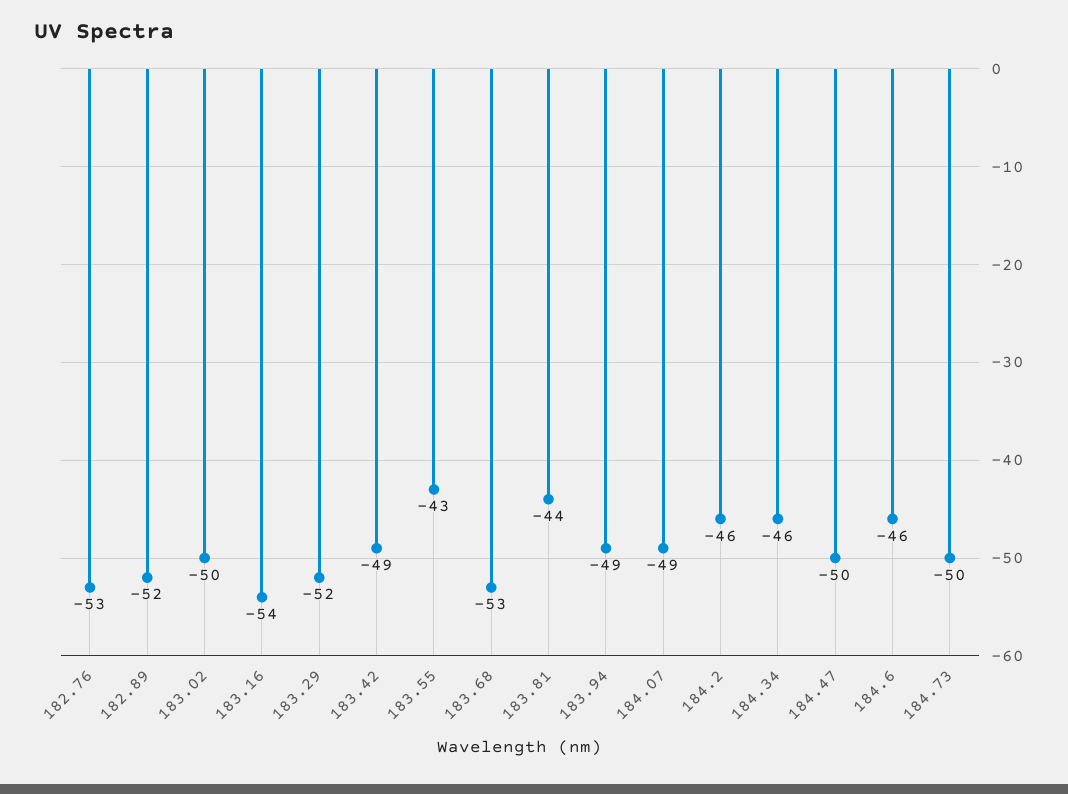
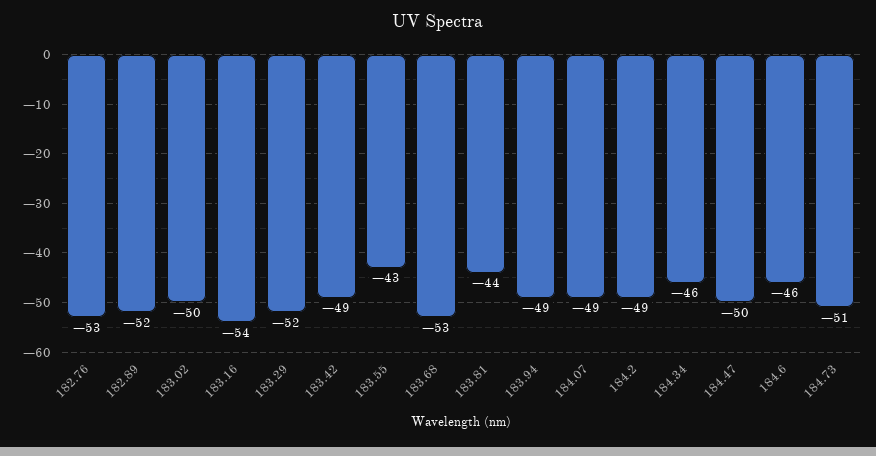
  {
    "182.76": -53,
    "182.89": -52,
    "183.02": -50,
    "183.16": -54,
    "183.29": -52,
    "183.42": -49,
    "183.55": -43,
    "183.68": -53,
    "183.81": -44,
    "183.94": -49,
    "184.07": -49,
-   "184.2": -46,
+   "184.2": -49,
    "184.34": -46,
    "184.47": -50,
    "184.6": -46,
-   "184.73": -50
+   "184.73": -51
  }

